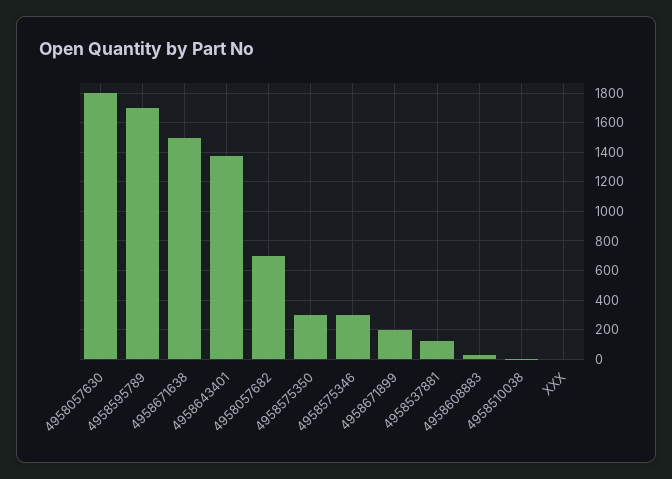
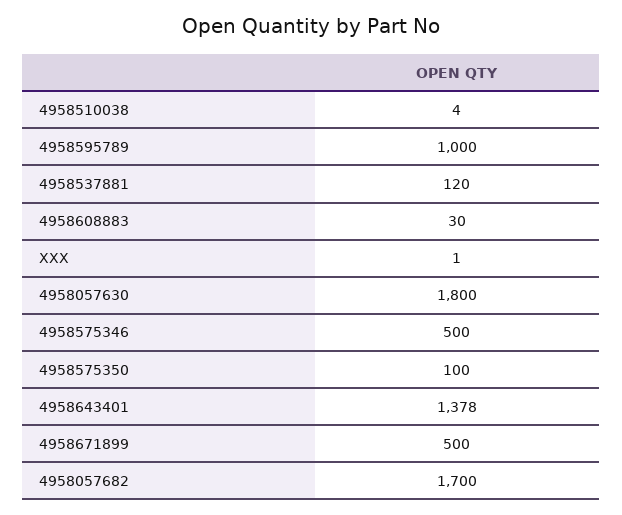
  {
    "4958057630": 1800,
-   "4958595789": 1700,
+   "4958595789": 1000,
-   "4958671638": 1500,
    "4958643401": 1378,
-   "4958057682": 700,
+   "4958057682": 1700,
-   "4958575350": 300,
+   "4958575350": 100,
-   "4958575346": 300,
+   "4958575346": 500,
-   "4958671899": 200,
+   "4958671899": 500,
    "4958537881": 120,
    "4958608883": 30,
    "4958510038": 4,
    "XXX": 1
  }

